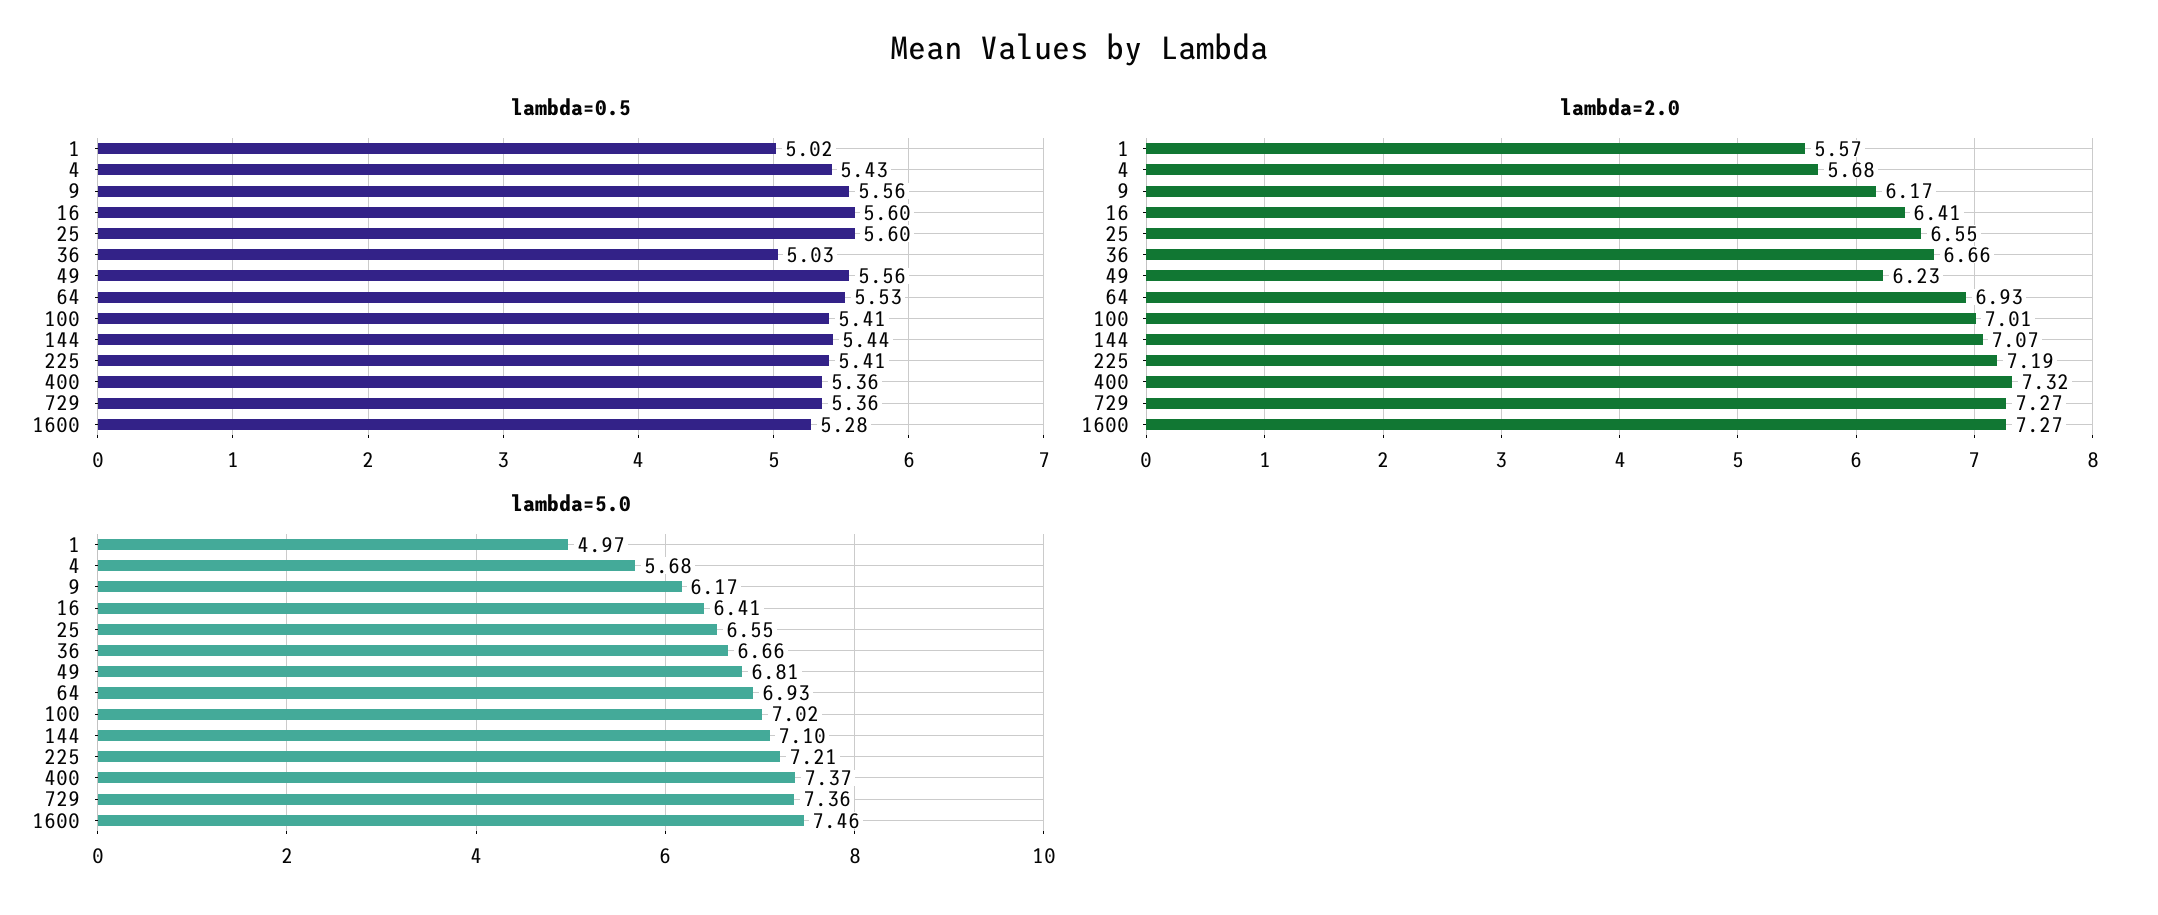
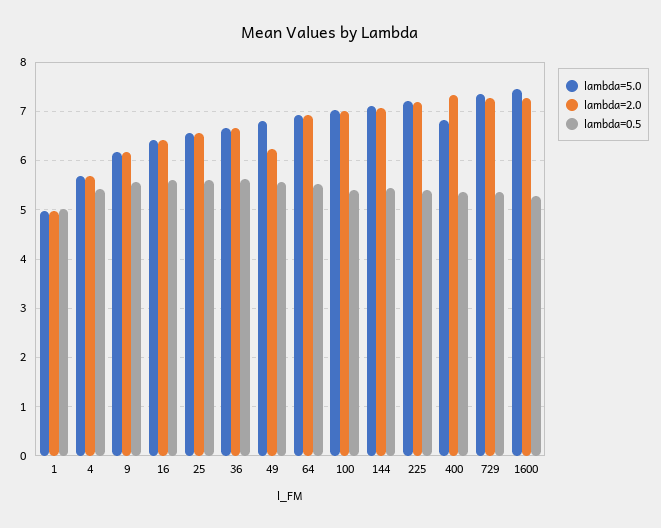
  {
    "lambda=0.5": {
      "1": 5.02,
      "4": 5.43,
      "9": 5.56,
      "16": 5.6,
      "25": 5.6,
-     "36": 5.03,
+     "36": 5.6,
      "49": 5.56,
      "64": 5.53,
      "100": 5.41,
      "144": 5.44,
      "225": 5.41,
      "400": 5.36,
      "729": 5.36,
      "1600": 5.28
    },
    "lambda=2.0": {
-     "1": 5.57,
+     "1": 5,
      "4": 5.68,
      "9": 6.17,
      "16": 6.41,
      "25": 6.55,
      "36": 6.66,
      "49": 6.23,
      "64": 6.93,
      "100": 7.01,
      "144": 7.07,
      "225": 7.19,
      "400": 7.32,
      "729": 7.27,
      "1600": 7.27
    },
    "lambda=5.0": {
      "1": 4.97,
      "4": 5.68,
      "9": 6.17,
      "16": 6.41,
      "25": 6.55,
      "36": 6.66,
      "49": 6.81,
      "64": 6.93,
      "100": 7.02,
      "144": 7.1,
      "225": 7.21,
-     "400": 7.37,
+     "400": 6.8,
      "729": 7.36,
      "1600": 7.46
    }
  }

